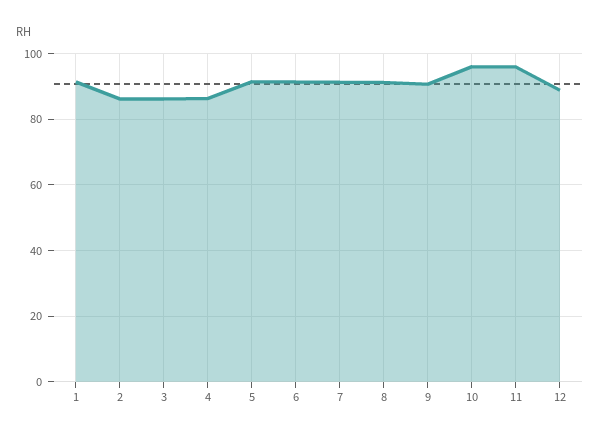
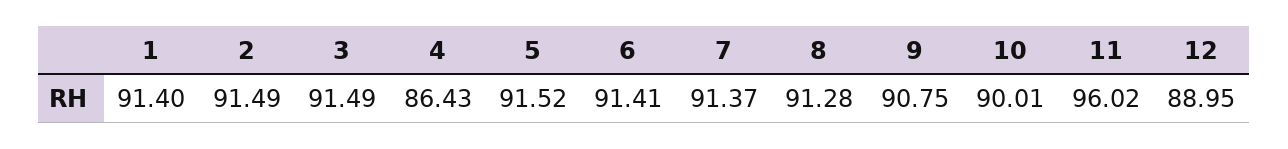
  {
    "1": 91.4,
-   "2": 86,
+   "2": 91.49,
-   "3": 86,
+   "3": 91.49,
    "4": 86.43,
    "5": 91.52,
    "6": 91.41,
    "7": 91.37,
    "8": 91.28,
    "9": 90.75,
-   "10": 96,
+   "10": 90.01,
    "11": 96.02,
    "12": 88.95
  }

